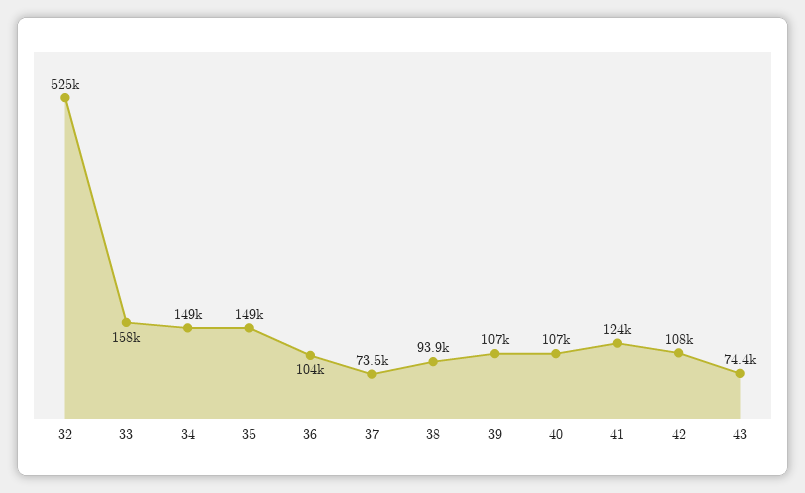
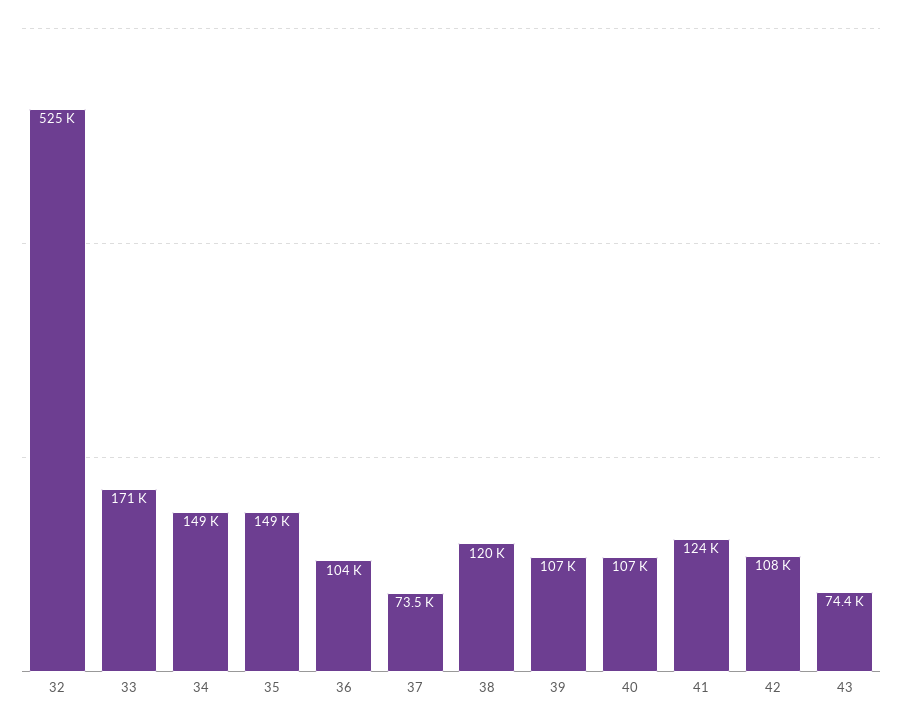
  {
    "32": 525000,
-   "33": 158000,
+   "33": 171000,
    "34": 149000,
    "35": 149000,
    "36": 104000,
    "37": 73500,
-   "38": 93900,
+   "38": 120000,
    "39": 107000,
    "40": 107000,
    "41": 124000,
    "42": 108000,
    "43": 74400
  }

